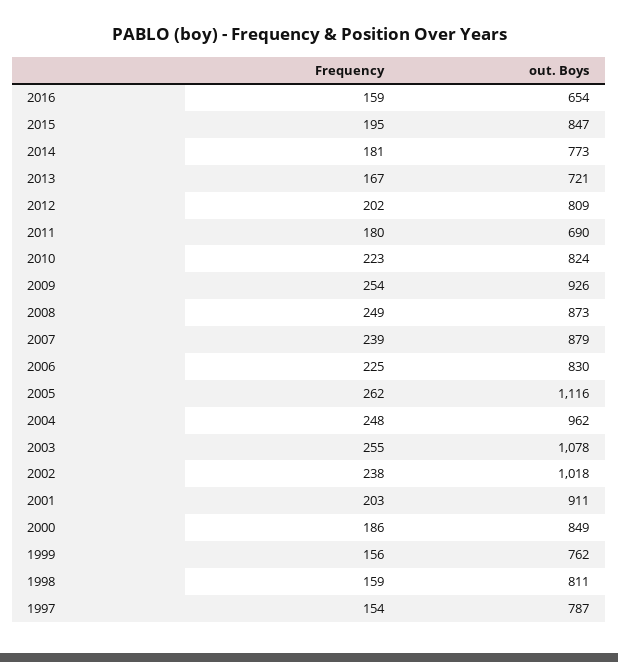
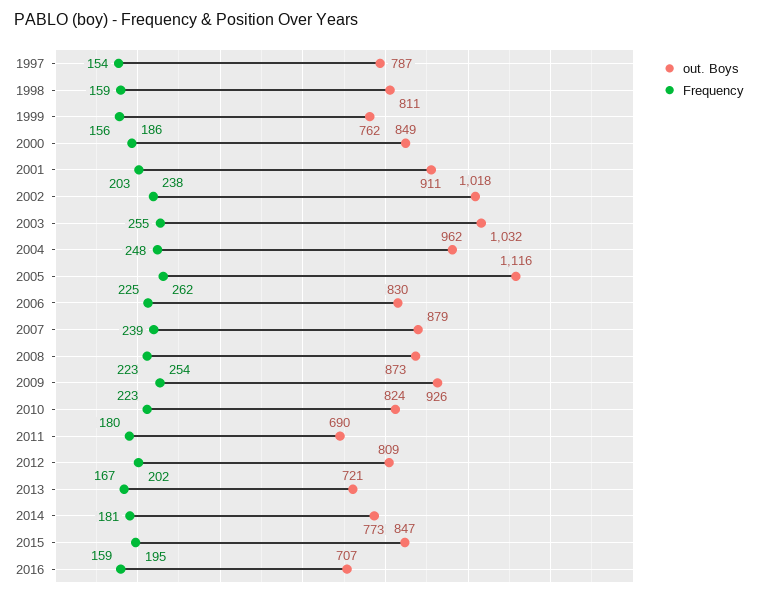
  {
    "Frequency": {
      "2016": 159,
      "2015": 195,
      "2014": 181,
      "2013": 167,
      "2012": 202,
      "2011": 180,
      "2010": 223,
      "2009": 254,
-     "2008": 249,
+     "2008": 223,
      "2007": 239,
      "2006": 225,
      "2005": 262,
      "2004": 248,
      "2003": 255,
      "2002": 238,
      "2001": 203,
      "2000": 186,
      "1999": 156,
      "1998": 159,
      "1997": 154
    },
    "out. Boys": {
-     "2016": 654,
+     "2016": 707,
      "2015": 847,
      "2014": 773,
      "2013": 721,
      "2012": 809,
      "2011": 690,
      "2010": 824,
      "2009": 926,
      "2008": 873,
      "2007": 879,
      "2006": 830,
      "2005": 1116,
      "2004": 962,
-     "2003": 1078,
+     "2003": 1032,
      "2002": 1018,
      "2001": 911,
      "2000": 849,
      "1999": 762,
      "1998": 811,
      "1997": 787
    }
  }

